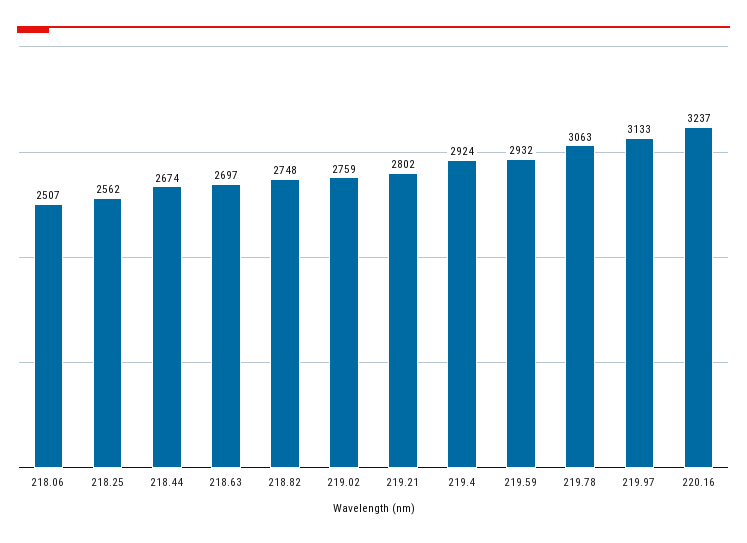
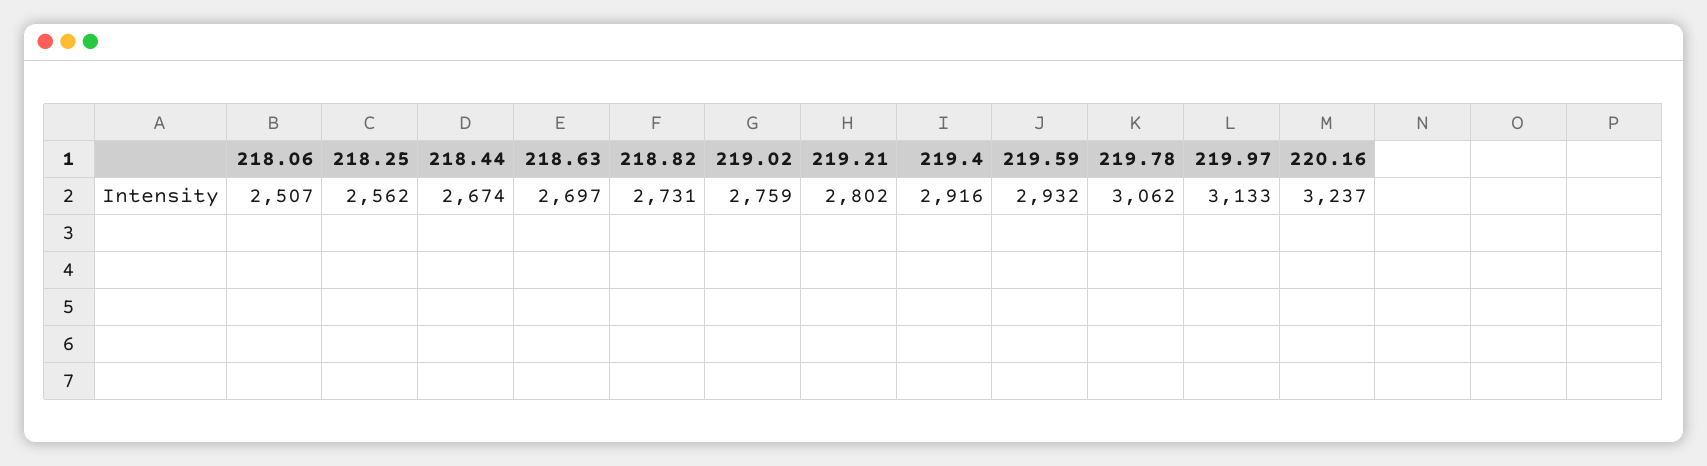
  {
    "218.06": 2507,
    "218.25": 2562,
    "218.44": 2674,
    "218.63": 2697,
-   "218.82": 2748,
+   "218.82": 2731,
    "219.02": 2759,
    "219.21": 2802,
-   "219.4": 2924,
+   "219.4": 2916,
    "219.59": 2932,
-   "219.78": 3063,
+   "219.78": 3062,
    "219.97": 3133,
    "220.16": 3237
  }

